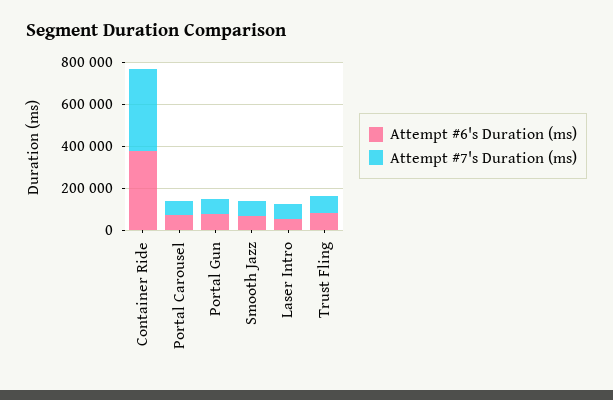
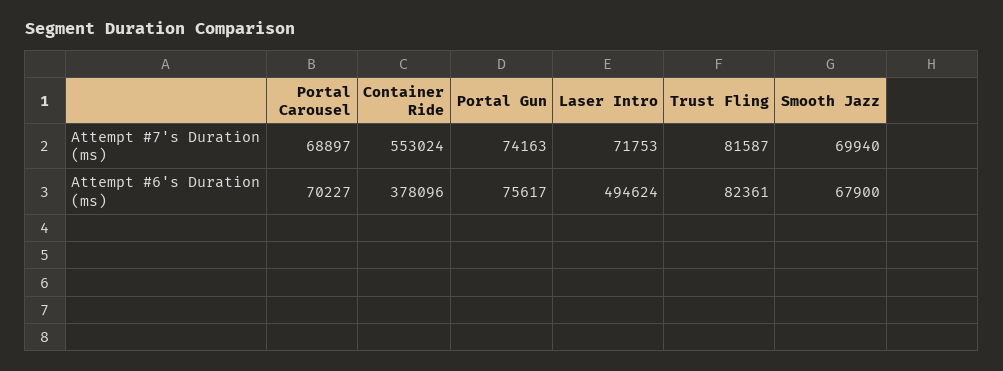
  {
    "Attempt #6's Duration (ms)": {
      "Container Ride": 378096,
      "Portal Carousel": 70227,
      "Portal Gun": 75617,
      "Smooth Jazz": 67900,
-     "Laser Intro": 50000,
+     "Laser Intro": 494624,
      "Trust Fling": 82361
    },
    "Attempt #7's Duration (ms)": {
-     "Container Ride": 400000,
+     "Container Ride": 553024,
      "Portal Carousel": 68897,
      "Portal Gun": 74163,
      "Smooth Jazz": 69940,
      "Laser Intro": 71753,
      "Trust Fling": 81587
    }
  }

